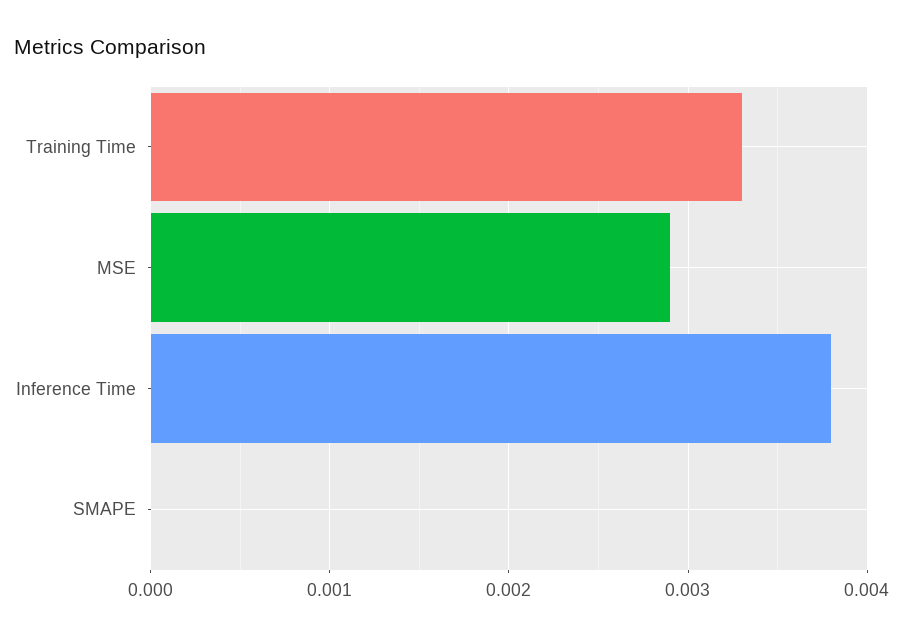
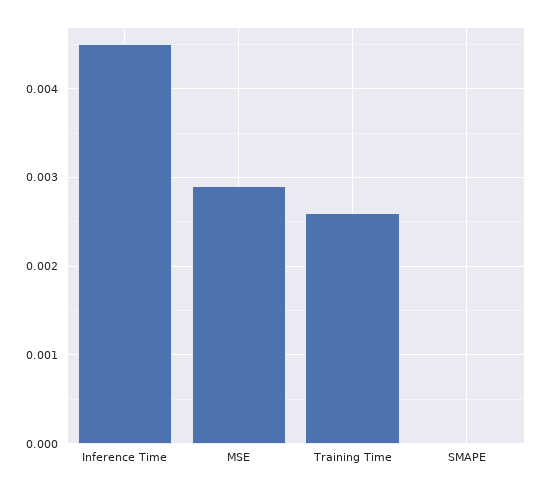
  {
-   "Training Time": 0.0033,
+   "Training Time": 0.0026,
    "MSE": 0.0029,
-   "Inference Time": 0.0038,
+   "Inference Time": 0.0045,
    "SMAPE": 0
  }

